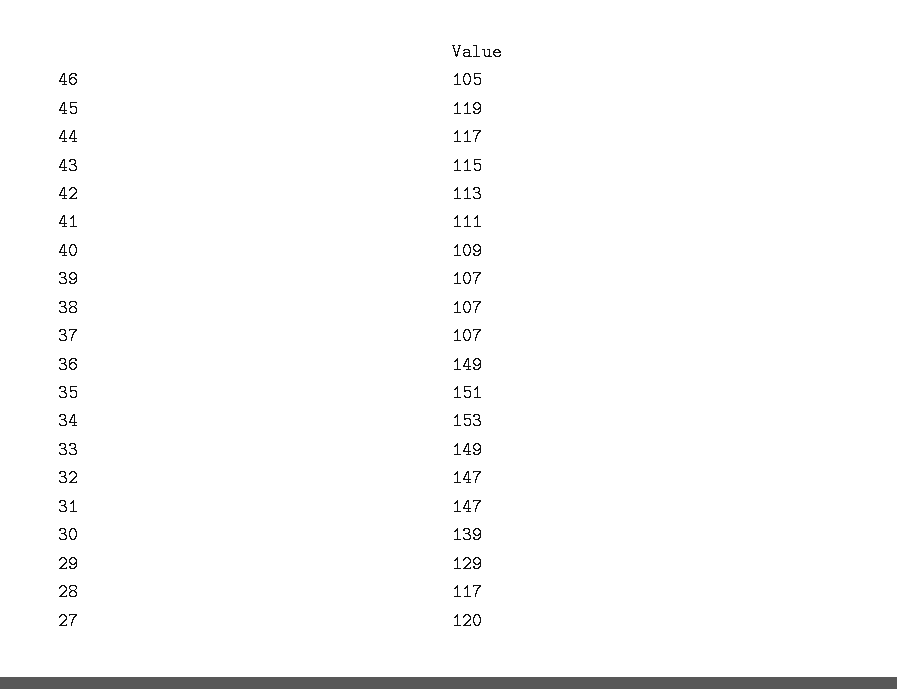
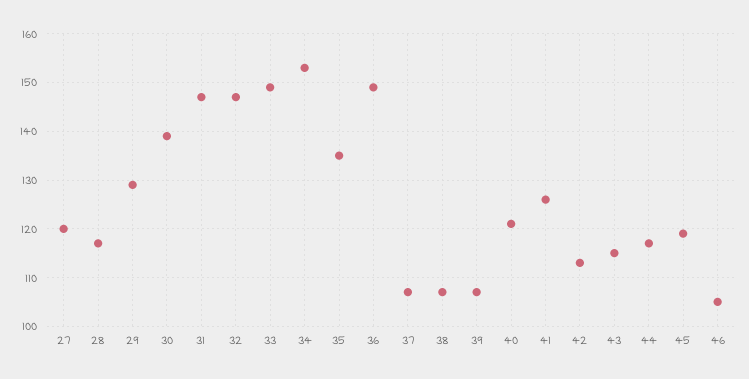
  {
    "46": 105,
    "45": 119,
    "44": 117,
    "43": 115,
    "42": 113,
-   "41": 111,
+   "41": 125,
-   "40": 109,
+   "40": 120,
    "39": 107,
    "38": 107,
    "37": 107,
    "36": 149,
-   "35": 151,
+   "35": 135,
    "34": 153,
    "33": 149,
    "32": 147,
    "31": 147,
    "30": 139,
    "29": 129,
    "28": 117,
    "27": 120
  }

